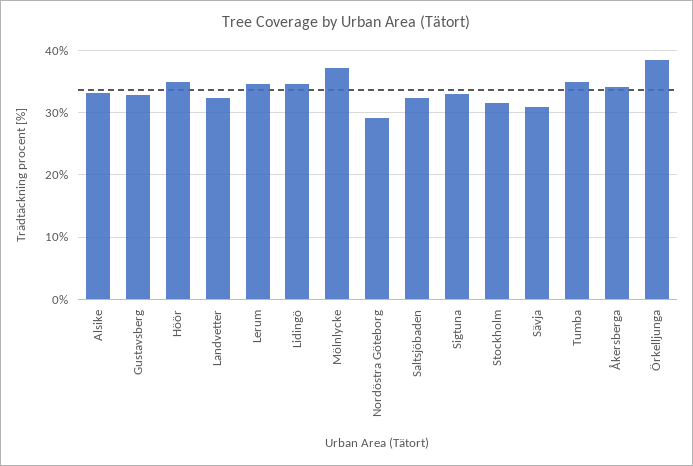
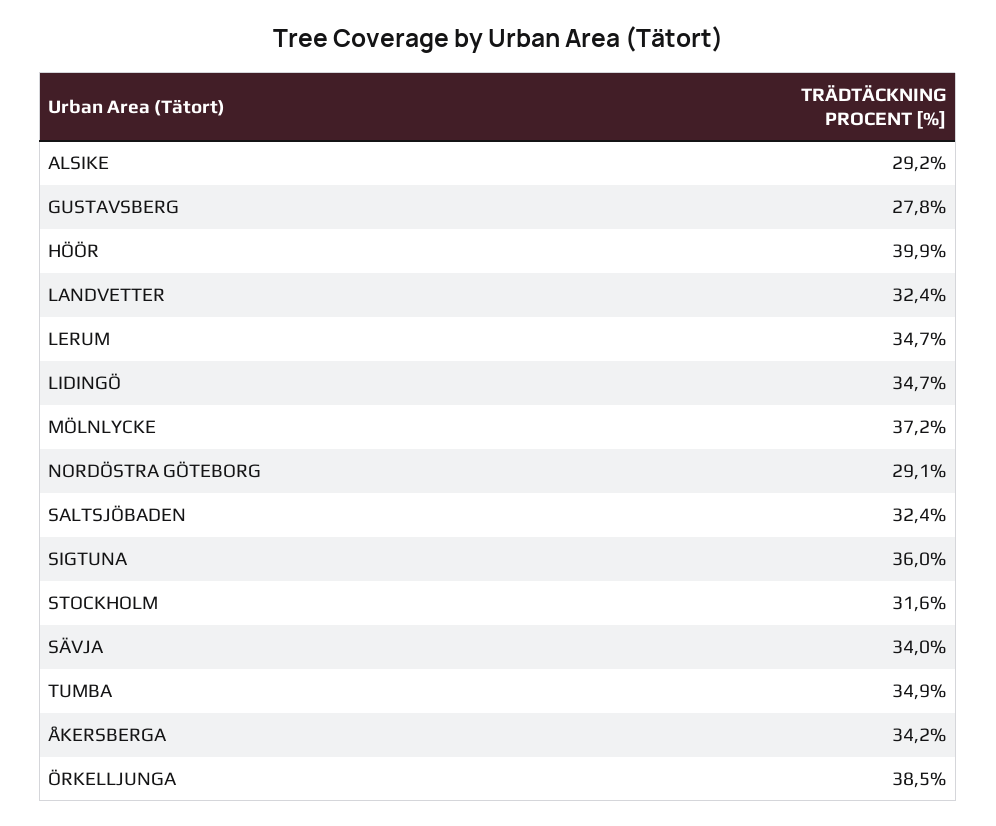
  {
-   "Alsike": 33,
+   "Alsike": 29.2,
-   "Gustavsberg": 33,
+   "Gustavsberg": 27.8,
-   "Höör": 35,
+   "Höör": 39.9,
    "Landvetter": 32.4,
    "Lerum": 34.7,
    "Lidingö": 34.7,
    "Mölnlycke": 37.2,
    "Nordöstra Göteborg": 29.1,
    "Saltsjöbaden": 32.4,
-   "Sigtuna": 33,
+   "Sigtuna": 36,
    "Stockholm": 31.6,
-   "Sävja": 31,
+   "Sävja": 34,
    "Tumba": 34.9,
    "Åkersberga": 34.2,
    "Örkelljunga": 38.5
  }

